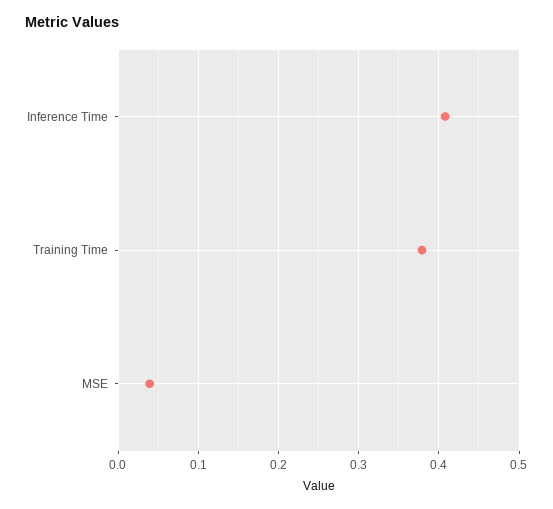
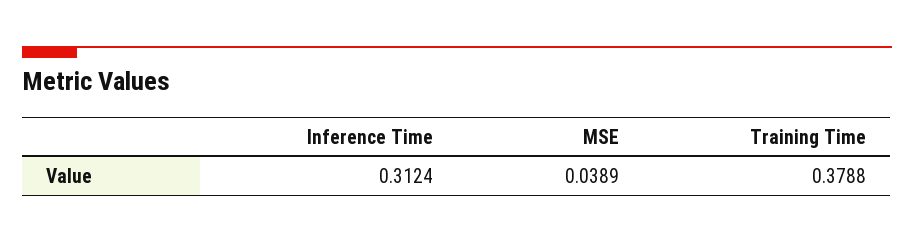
  {
-   "Inference Time": 0.41,
+   "Inference Time": 0.3124,
    "Training Time": 0.3788,
    "MSE": 0.0389
  }

